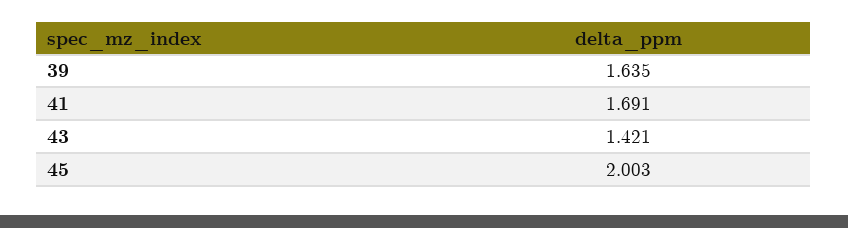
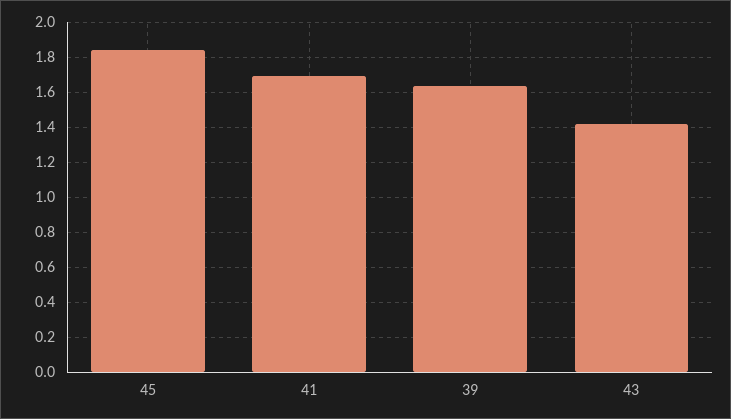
  {
    "39": 1.635,
    "41": 1.691,
    "43": 1.421,
-   "45": 2.003
+   "45": 1.85
  }

